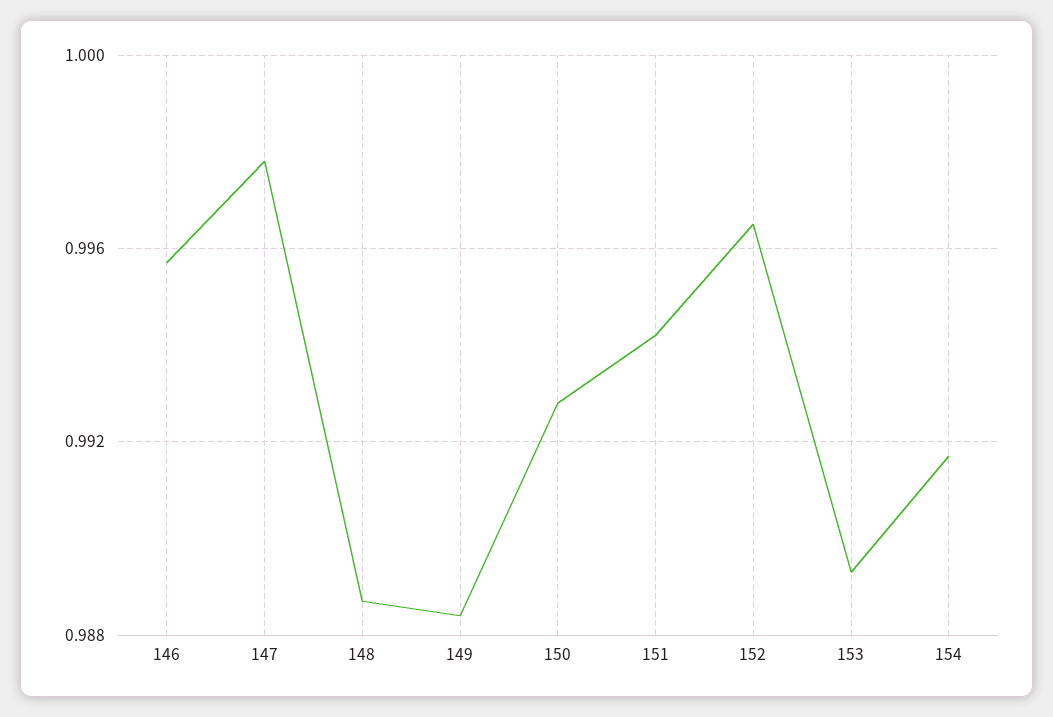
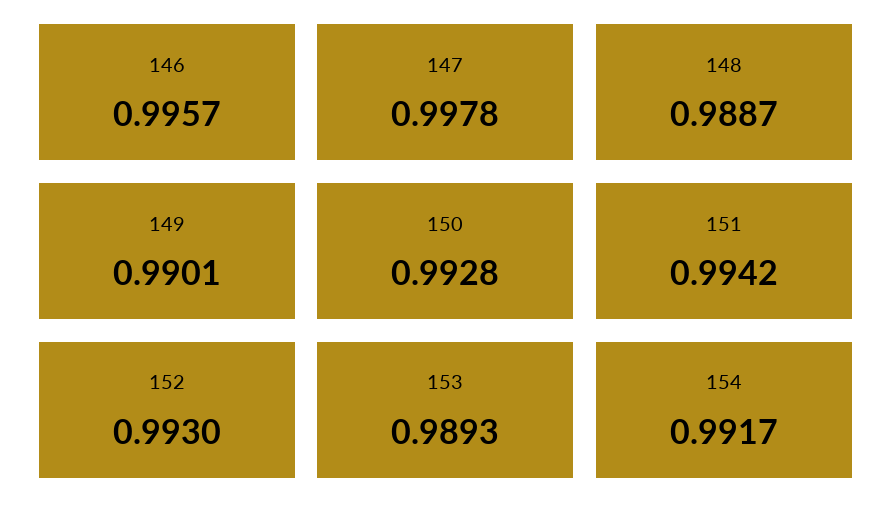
  {
    "146": 0.9957,
    "147": 0.9978,
    "148": 0.9887,
-   "149": 0.9885,
+   "149": 0.9901,
    "150": 0.9928,
    "151": 0.9942,
-   "152": 0.9965,
+   "152": 0.993,
    "153": 0.9893,
    "154": 0.9917
  }

